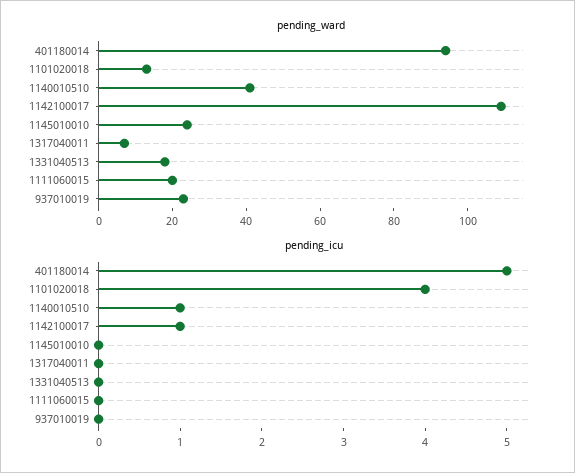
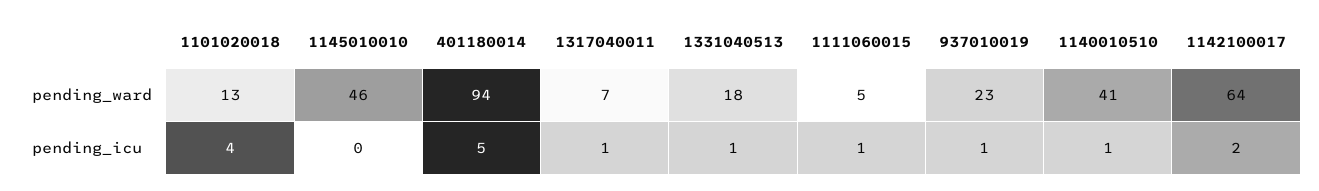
  {
    "pending_ward": {
      "401180014": 94,
      "1101020018": 13,
      "1140010510": 41,
-     "1142100017": 110,
+     "1142100017": 64,
-     "1145010010": 25,
+     "1145010010": 46,
      "1317040011": 7,
      "1331040513": 18,
-     "1111060015": 20,
+     "1111060015": 5,
      "937010019": 23
    },
    "pending_icu": {
      "401180014": 5,
      "1101020018": 4,
      "1140010510": 1,
-     "1142100017": 1,
+     "1142100017": 2,
      "1145010010": 0,
-     "1317040011": 0,
+     "1317040011": 1,
-     "1331040513": 0,
+     "1331040513": 1,
-     "1111060015": 0,
+     "1111060015": 1,
-     "937010019": 0
+     "937010019": 1
    }
  }

